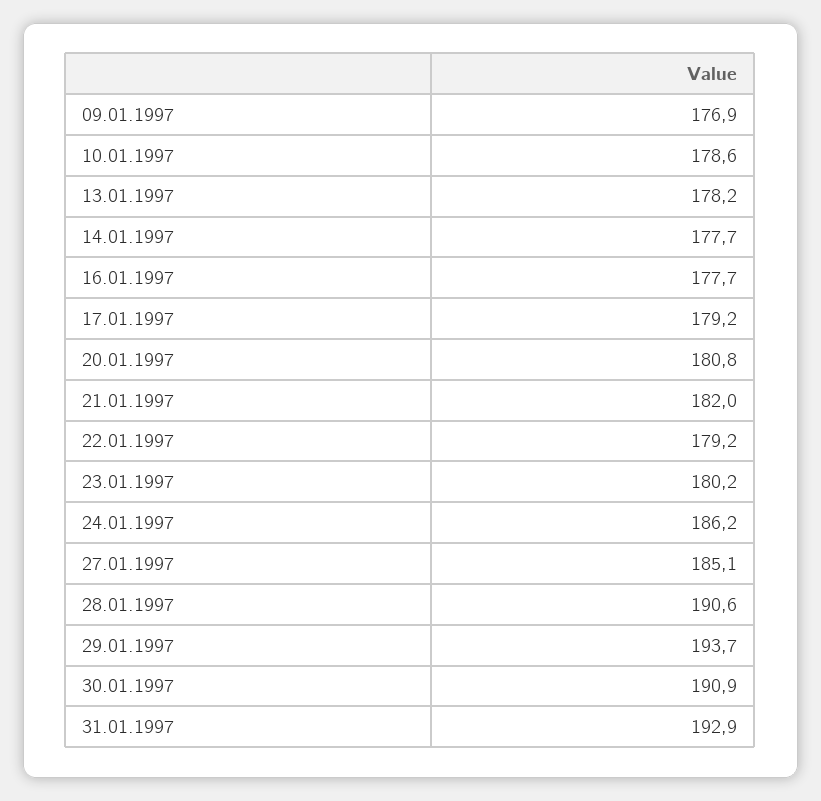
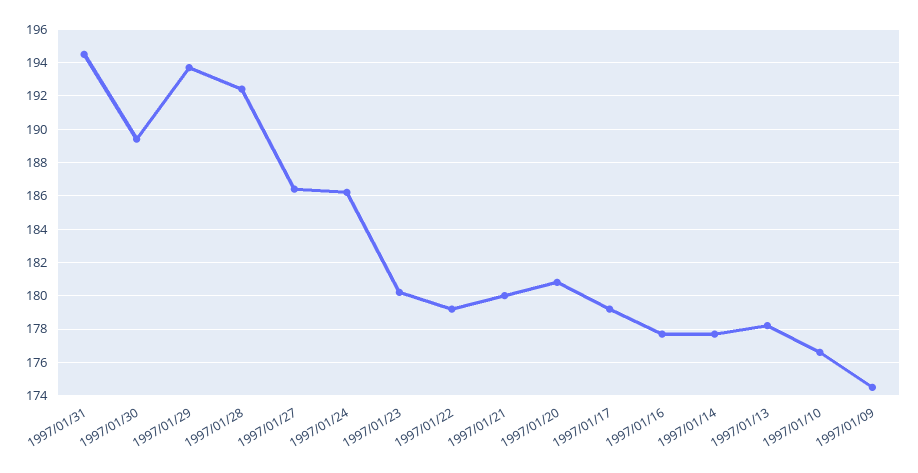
  {
-   "09.01.1997": 176.9,
+   "09.01.1997": 174.5,
-   "10.01.1997": 178.6,
+   "10.01.1997": 176.5,
    "13.01.1997": 178.2,
    "14.01.1997": 177.7,
    "16.01.1997": 177.7,
    "17.01.1997": 179.2,
    "20.01.1997": 180.8,
-   "21.01.1997": 182,
+   "21.01.1997": 180,
    "22.01.1997": 179.2,
    "23.01.1997": 180.2,
    "24.01.1997": 186.2,
-   "27.01.1997": 185.1,
+   "27.01.1997": 186.5,
-   "28.01.1997": 190.6,
+   "28.01.1997": 192.5,
    "29.01.1997": 193.7,
-   "30.01.1997": 190.9,
+   "30.01.1997": 189.5,
-   "31.01.1997": 192.9
+   "31.01.1997": 194.5
  }

